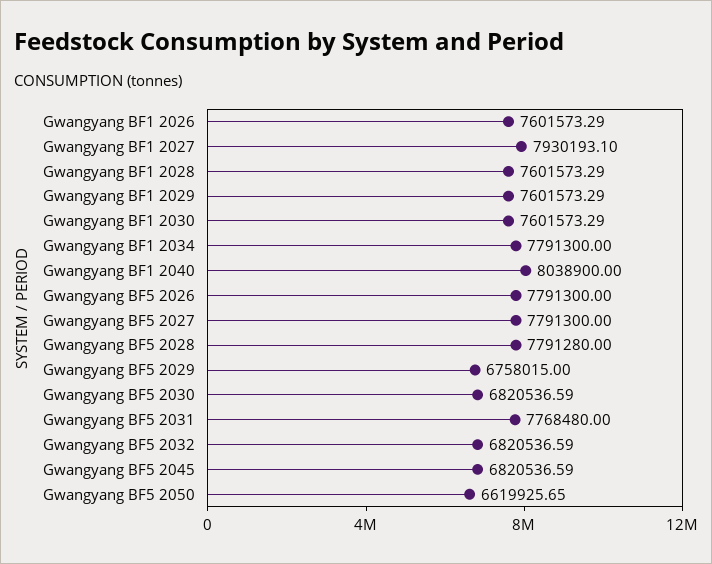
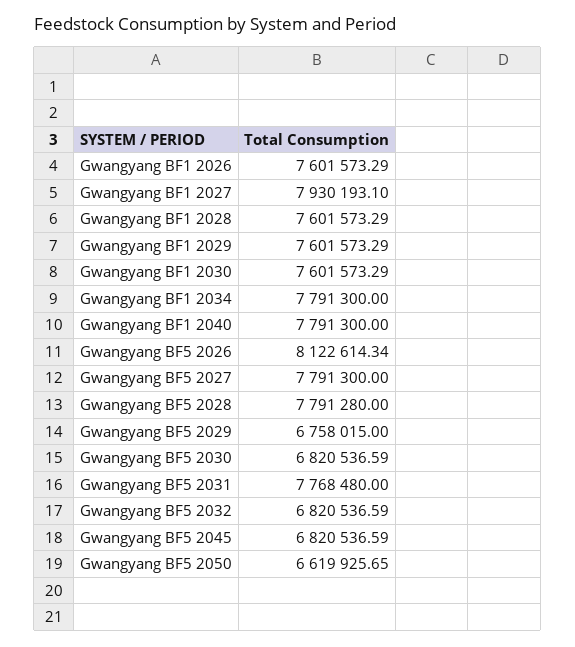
  {
    "Gwangyang BF1 2026": 7601573.29,
    "Gwangyang BF1 2027": 7930193.1,
    "Gwangyang BF1 2028": 7601573.29,
    "Gwangyang BF1 2029": 7601573.29,
    "Gwangyang BF1 2030": 7601573.29,
    "Gwangyang BF1 2034": 7791300,
-   "Gwangyang BF1 2040": 8038900,
+   "Gwangyang BF1 2040": 7791300,
-   "Gwangyang BF5 2026": 7791300,
+   "Gwangyang BF5 2026": 8122614.34,
    "Gwangyang BF5 2027": 7791300,
    "Gwangyang BF5 2028": 7791280,
    "Gwangyang BF5 2029": 6758015,
    "Gwangyang BF5 2030": 6820536.59,
    "Gwangyang BF5 2031": 7768480,
    "Gwangyang BF5 2032": 6820536.59,
    "Gwangyang BF5 2045": 6820536.59,
    "Gwangyang BF5 2050": 6619925.65
  }

